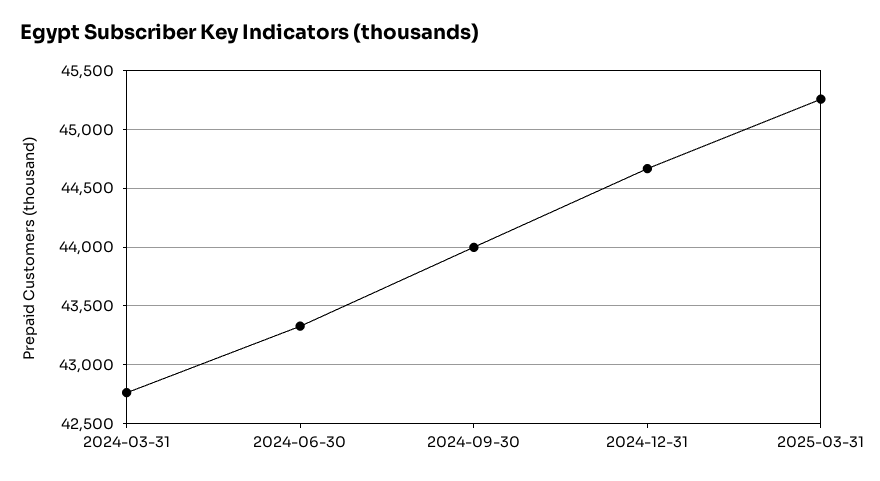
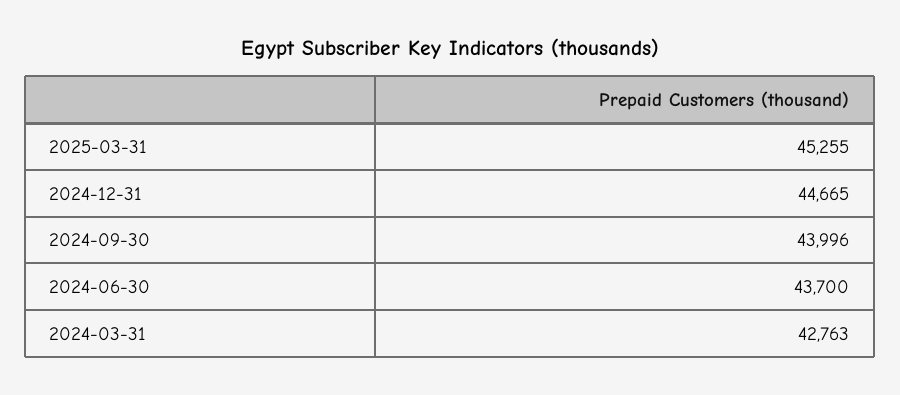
  {
    "2024-03-31": 42763,
-   "2024-06-30": 43300,
+   "2024-06-30": 43700,
    "2024-09-30": 43996,
    "2024-12-31": 44665,
    "2025-03-31": 45255
  }

